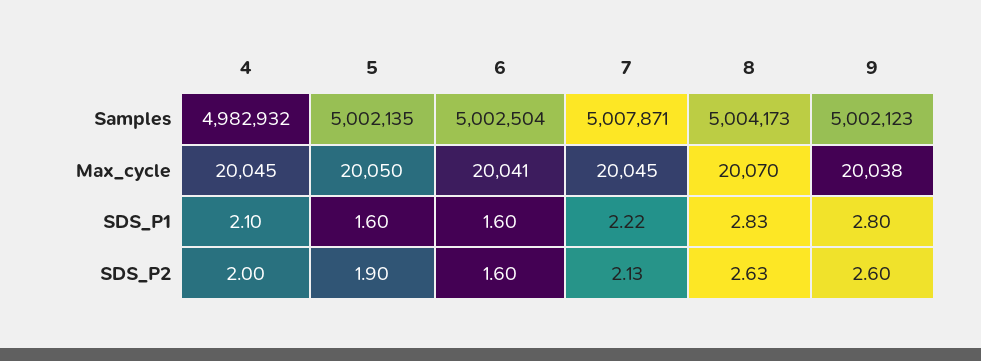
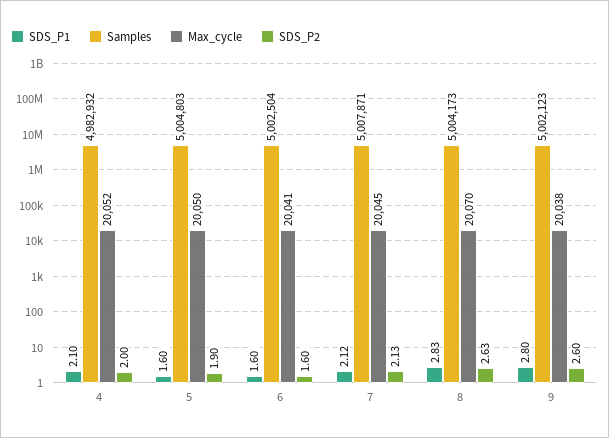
  {
    "Samples": {
      "4": 4982932,
-     "5": 5002135,
+     "5": 5004803,
      "6": 5002504,
      "7": 5007871,
      "8": 5004173,
      "9": 5002123
    },
    "Max_cycle": {
-     "4": 20045,
+     "4": 20052,
      "5": 20050,
      "6": 20041,
      "7": 20045,
      "8": 20070,
      "9": 20038
    },
    "SDS_P1": {
      "4": 2.1,
      "5": 1.6,
      "6": 1.6,
-     "7": 2.22,
+     "7": 2.12,
      "8": 2.83,
      "9": 2.8
    },
    "SDS_P2": {
      "4": 2,
      "5": 1.9,
      "6": 1.6,
      "7": 2.13,
      "8": 2.63,
      "9": 2.6
    }
  }

